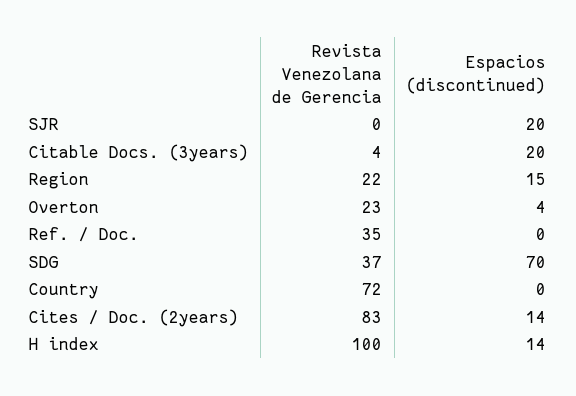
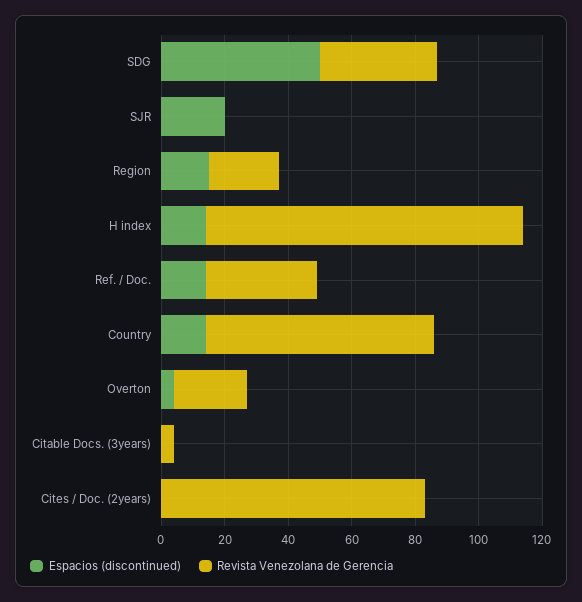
  {
    "Revista Venezolana de Gerencia": {
      "SJR": 0,
      "Citable Docs. (3years)": 4,
      "Region": 22,
      "Overton": 23,
      "Ref. / Doc.": 35,
      "SDG": 37,
      "Country": 72,
      "Cites / Doc. (2years)": 83,
      "H index": 100
    },
    "Espacios (discontinued)": {
      "SJR": 20,
-     "Citable Docs. (3years)": 20,
+     "Citable Docs. (3years)": 0,
      "Region": 15,
      "Overton": 4,
-     "Ref. / Doc.": 0,
+     "Ref. / Doc.": 15,
-     "SDG": 70,
+     "SDG": 50,
-     "Country": 0,
+     "Country": 15,
-     "Cites / Doc. (2years)": 14,
+     "Cites / Doc. (2years)": 0,
      "H index": 14
    }
  }

